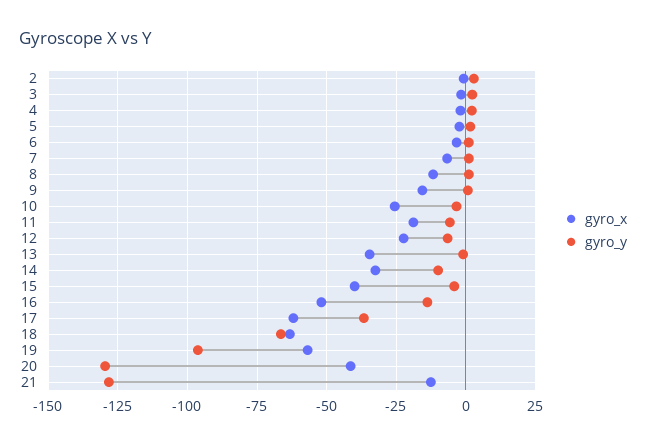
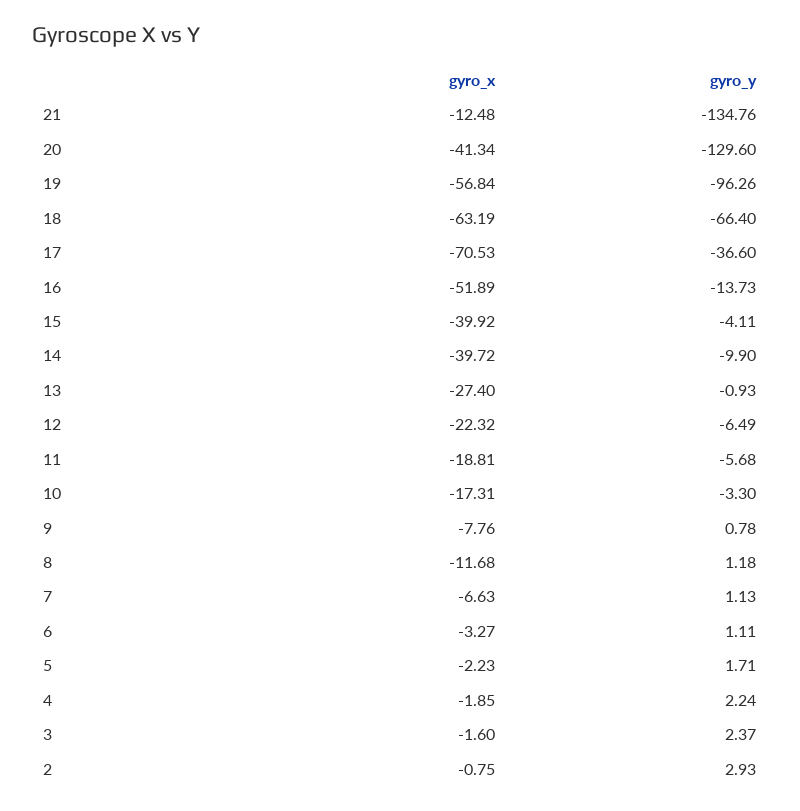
  {
    "gyro_x": {
      "2": -0.75,
      "3": -1.6,
      "4": -1.85,
      "5": -2.23,
      "6": -3.27,
      "7": -6.63,
      "8": -11.68,
-     "9": -15,
+     "9": -7.76,
-     "10": -25,
+     "10": -17.31,
      "11": -18.81,
      "12": -22.32,
-     "13": -35,
+     "13": -27.4,
-     "14": -32.5,
+     "14": -39.72,
      "15": -39.92,
      "16": -51.89,
-     "17": -62.5,
+     "17": -70.53,
      "18": -63.19,
      "19": -56.84,
      "20": -41.34,
      "21": -12.48
    },
    "gyro_y": {
      "2": 2.93,
      "3": 2.37,
      "4": 2.24,
      "5": 1.71,
      "6": 1.11,
      "7": 1.13,
      "8": 1.18,
      "9": 0.78,
      "10": -3.3,
      "11": -5.68,
      "12": -6.49,
      "13": -0.93,
      "14": -9.9,
      "15": -4.11,
      "16": -13.73,
      "17": -36.6,
      "18": -66.4,
      "19": -96.26,
      "20": -129.6,
-     "21": -127.5
+     "21": -134.76
    }
  }

